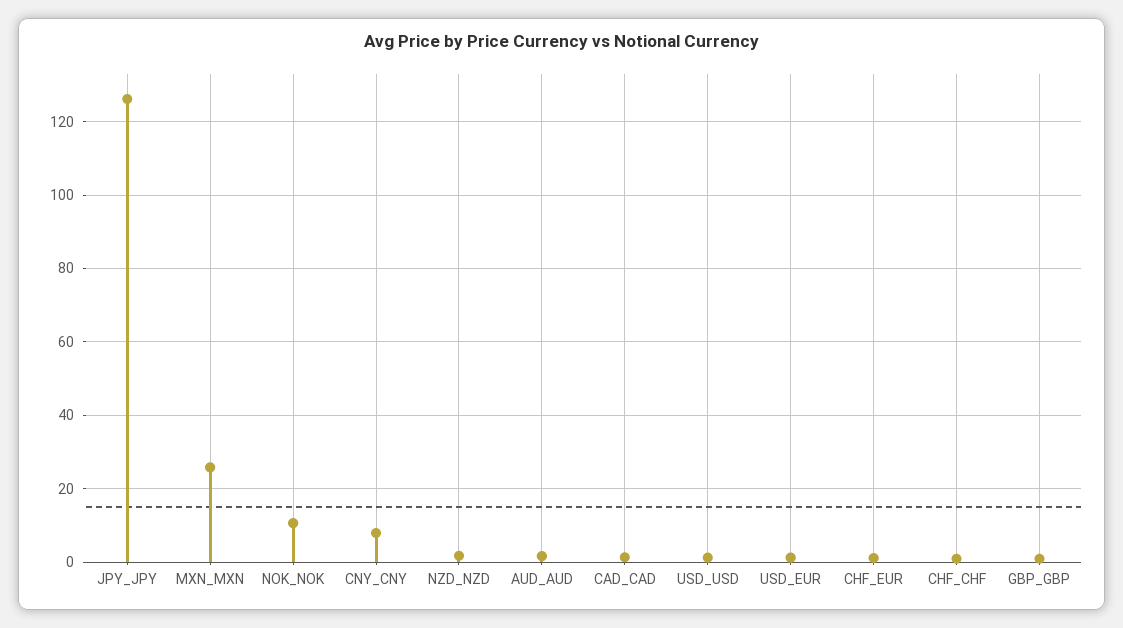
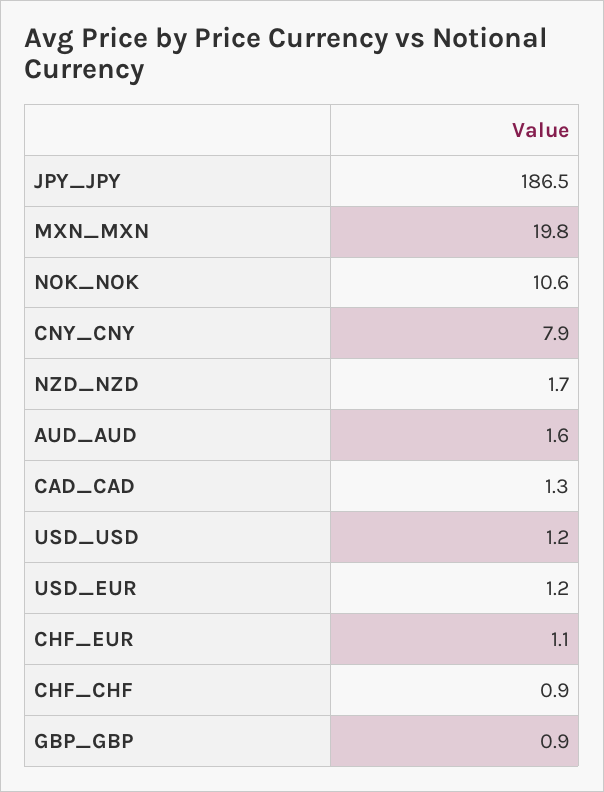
  {
-   "JPY_JPY": 126,
+   "JPY_JPY": 186.5,
-   "MXN_MXN": 26,
+   "MXN_MXN": 19.8,
    "NOK_NOK": 10.6,
    "CNY_CNY": 7.9,
    "NZD_NZD": 1.7,
    "AUD_AUD": 1.6,
    "CAD_CAD": 1.3,
    "USD_USD": 1.2,
    "USD_EUR": 1.2,
    "CHF_EUR": 1.1,
    "CHF_CHF": 0.9,
    "GBP_GBP": 0.9
  }

